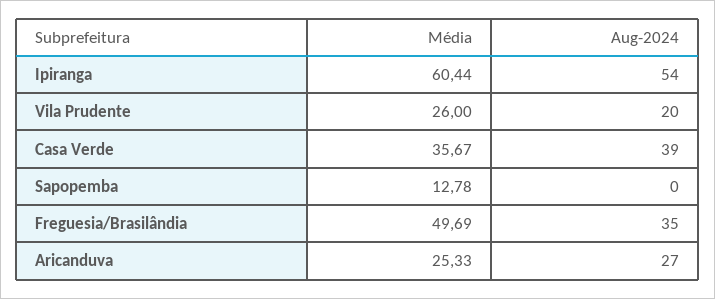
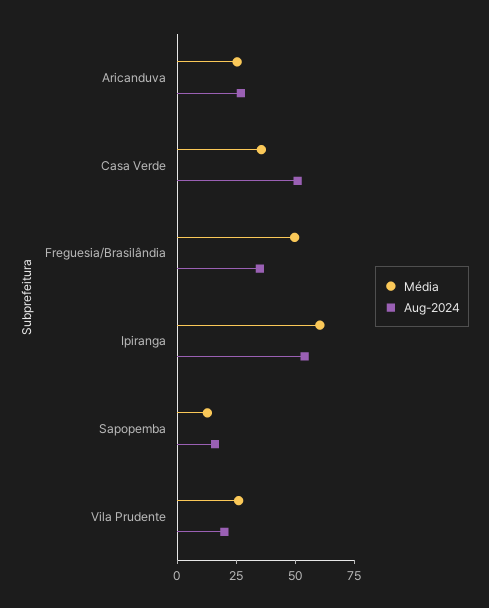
  {
    "Média": {
      "Ipiranga": 60.44,
      "Vila Prudente": 26,
      "Casa Verde": 35.67,
      "Sapopemba": 12.78,
      "Freguesia/Brasilândia": 49.69,
      "Aricanduva": 25.33
    },
    "Aug-2024": {
      "Ipiranga": 54,
      "Vila Prudente": 20,
-     "Casa Verde": 39,
+     "Casa Verde": 50,
-     "Sapopemba": 0,
+     "Sapopemba": 15,
      "Freguesia/Brasilândia": 35,
      "Aricanduva": 27
    }
  }

